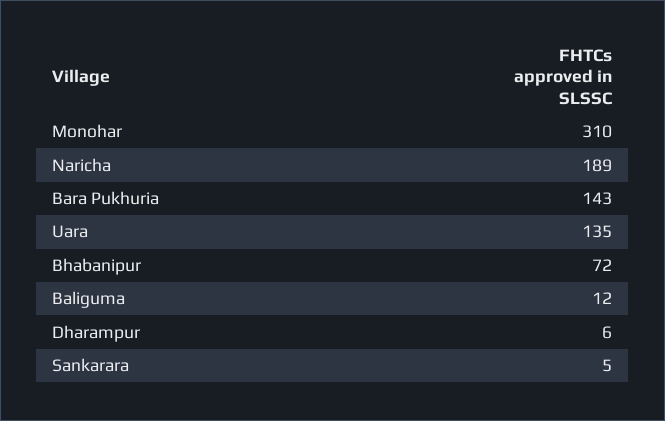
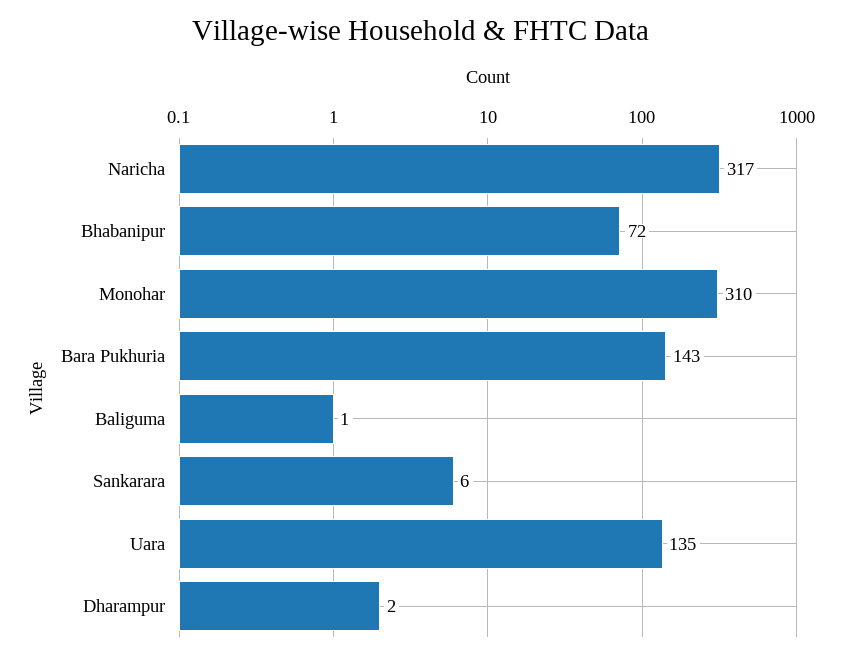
  {
    "Monohar": 310,
-   "Naricha": 189,
+   "Naricha": 317,
    "Bara Pukhuria": 143,
    "Uara": 135,
    "Bhabanipur": 72,
-   "Baliguma": 12,
+   "Baliguma": 1,
-   "Dharampur": 6,
+   "Dharampur": 2,
-   "Sankarara": 5
+   "Sankarara": 6
  }

